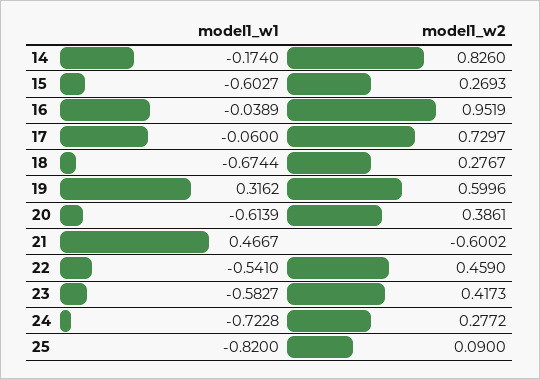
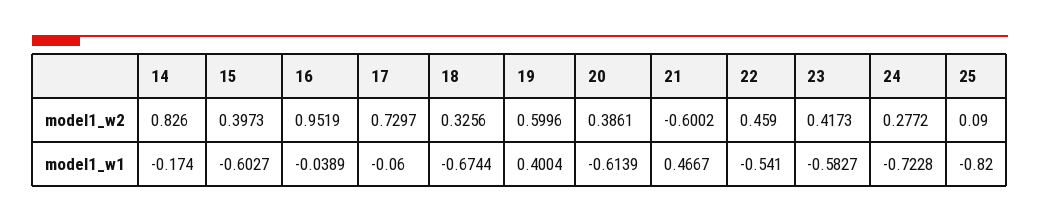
  {
    "model1_w1": {
      "14": -0.174,
      "15": -0.6027,
      "16": -0.0389,
      "17": -0.06,
      "18": -0.6744,
-     "19": 0.3162,
+     "19": 0.4004,
      "20": -0.6139,
      "21": 0.4667,
      "22": -0.541,
      "23": -0.5827,
      "24": -0.7228,
      "25": -0.82
    },
    "model1_w2": {
      "14": 0.826,
-     "15": 0.2693,
+     "15": 0.3973,
      "16": 0.9519,
      "17": 0.7297,
-     "18": 0.2767,
+     "18": 0.3256,
      "19": 0.5996,
      "20": 0.3861,
      "21": -0.6002,
      "22": 0.459,
      "23": 0.4173,
      "24": 0.2772,
      "25": 0.09
    }
  }

